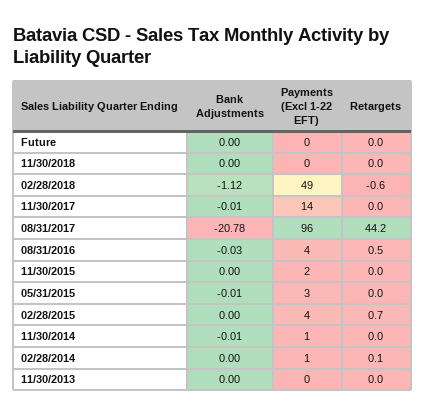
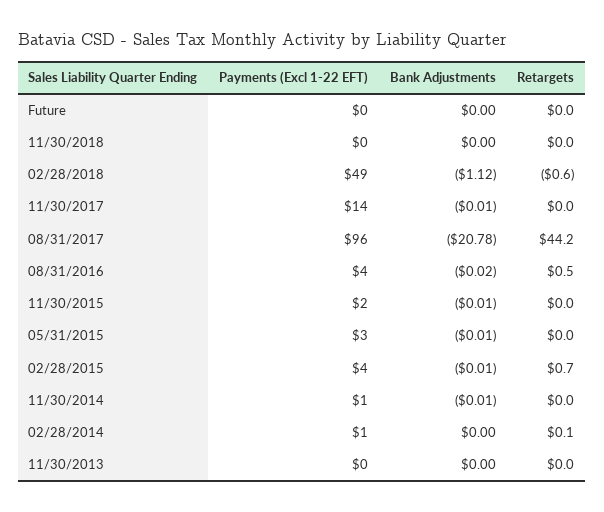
  {
    "Bank Adjustments": {
      "Future": 0,
      "11/30/2018": 0,
      "02/28/2018": -1.12,
      "11/30/2017": -0.01,
      "08/31/2017": -20.78,
-     "08/31/2016": -0.03,
+     "08/31/2016": -0.02,
-     "11/30/2015": 0,
+     "11/30/2015": -0.01,
      "05/31/2015": -0.01,
-     "02/28/2015": 0,
+     "02/28/2015": -0.01,
      "11/30/2014": -0.01,
      "02/28/2014": 0,
      "11/30/2013": 0
    },
    "Payments (Excl 1-22 EFT)": {
      "Future": 0,
      "11/30/2018": 0,
      "02/28/2018": 49,
      "11/30/2017": 14,
      "08/31/2017": 96,
      "08/31/2016": 4,
      "11/30/2015": 2,
      "05/31/2015": 3,
      "02/28/2015": 4,
      "11/30/2014": 1,
      "02/28/2014": 1,
      "11/30/2013": 0
    },
    "Retargets": {
      "Future": 0,
      "11/30/2018": 0,
      "02/28/2018": -0.6,
      "11/30/2017": 0,
      "08/31/2017": 44.2,
      "08/31/2016": 0.5,
      "11/30/2015": 0,
      "05/31/2015": 0,
      "02/28/2015": 0.7,
      "11/30/2014": 0,
      "02/28/2014": 0.1,
      "11/30/2013": 0
    }
  }

